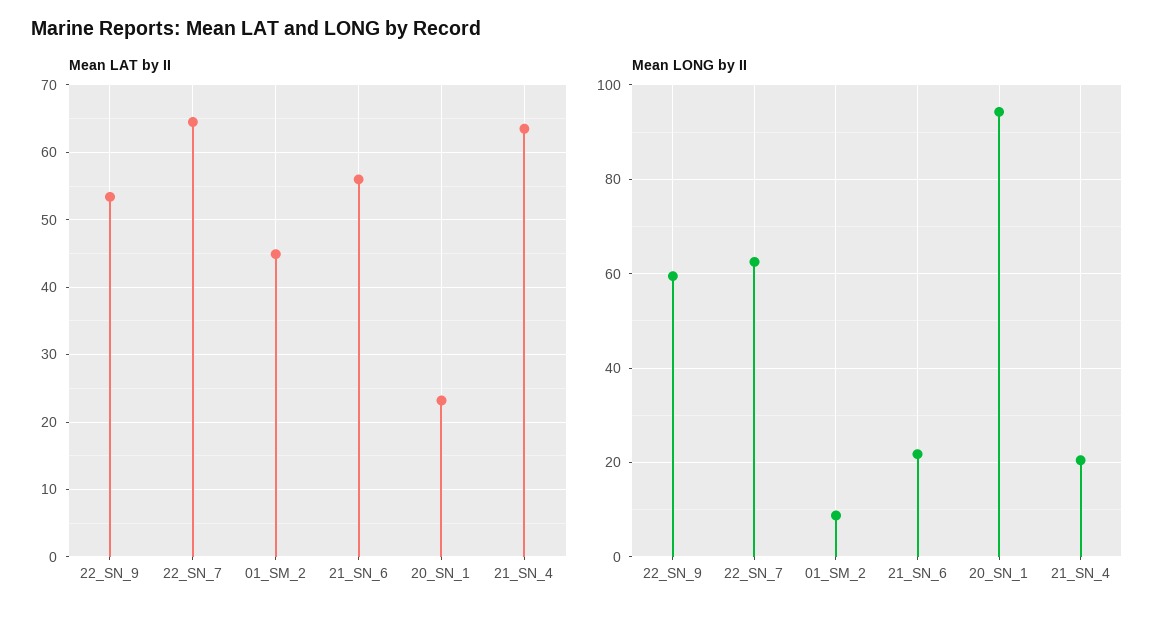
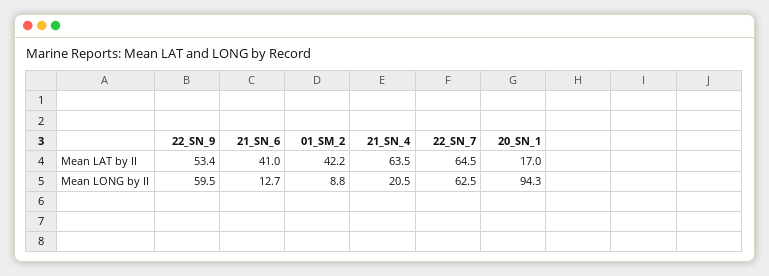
  {
    "Mean LAT by II": {
      "22_SN_9": 53.4,
      "22_SN_7": 64.5,
-     "01_SM_2": 45,
+     "01_SM_2": 42.2,
-     "21_SN_6": 56,
+     "21_SN_6": 41,
-     "20_SN_1": 23,
+     "20_SN_1": 17,
      "21_SN_4": 63.5
    },
    "Mean LONG by II": {
      "22_SN_9": 59.5,
      "22_SN_7": 62.5,
      "01_SM_2": 8.8,
-     "21_SN_6": 22,
+     "21_SN_6": 12.7,
      "20_SN_1": 94.3,
      "21_SN_4": 20.5
    }
  }

